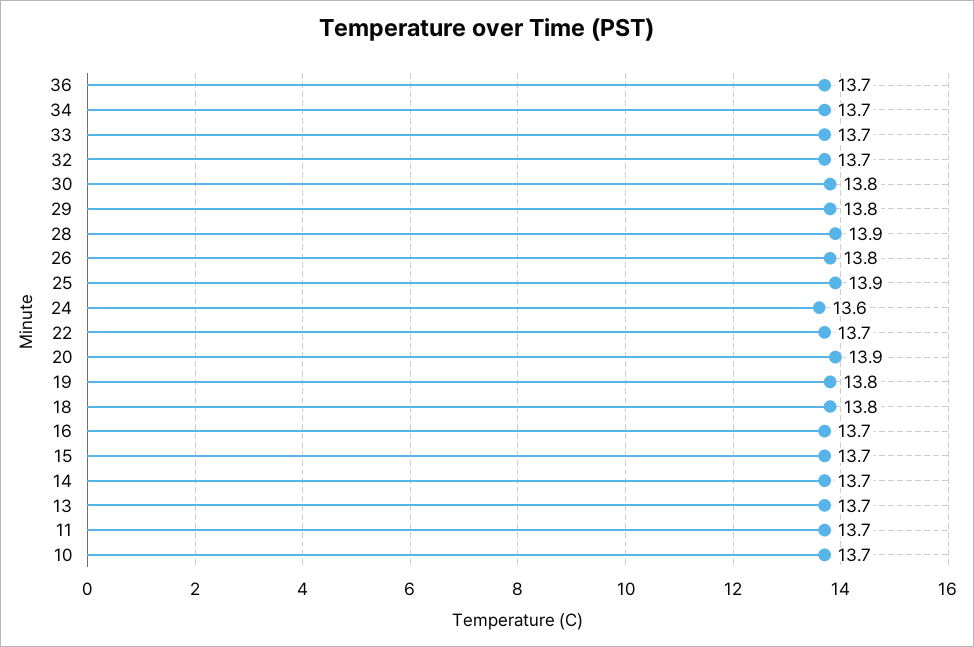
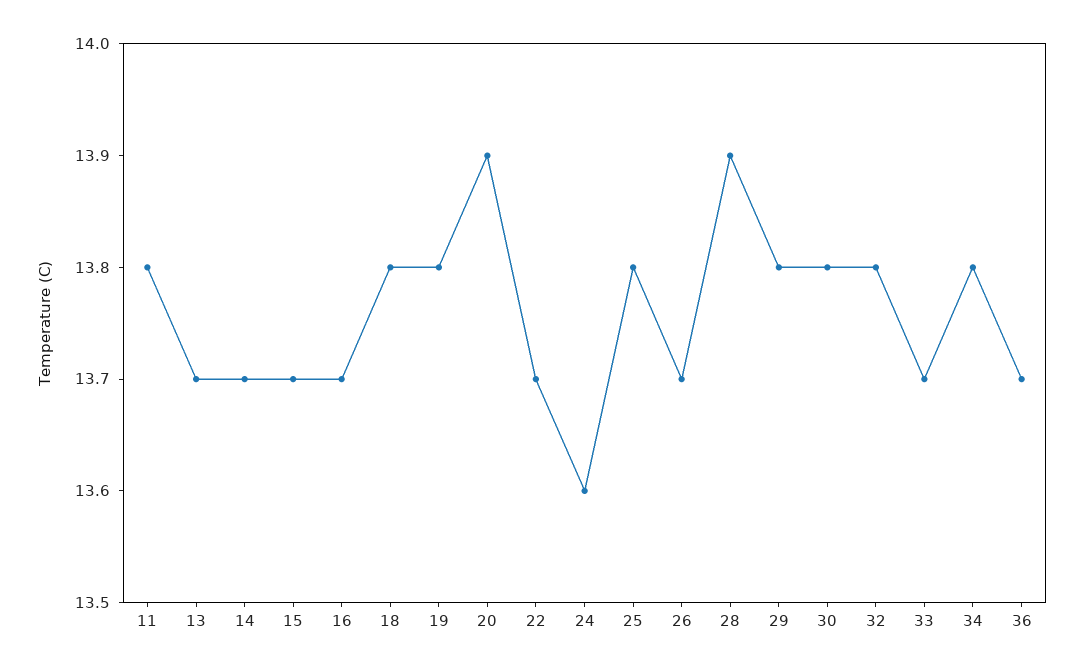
  {
    "36": 13.7,
-   "34": 13.7,
+   "34": 13.8,
    "33": 13.7,
-   "32": 13.7,
+   "32": 13.8,
    "30": 13.8,
    "29": 13.8,
    "28": 13.9,
-   "26": 13.8,
+   "26": 13.7,
-   "25": 13.9,
+   "25": 13.8,
    "24": 13.6,
    "22": 13.7,
    "20": 13.9,
    "19": 13.8,
    "18": 13.8,
    "16": 13.7,
    "15": 13.7,
    "14": 13.7,
    "13": 13.7,
-   "11": 13.7,
+   "11": 13.8
-   "10": 13.7
  }

